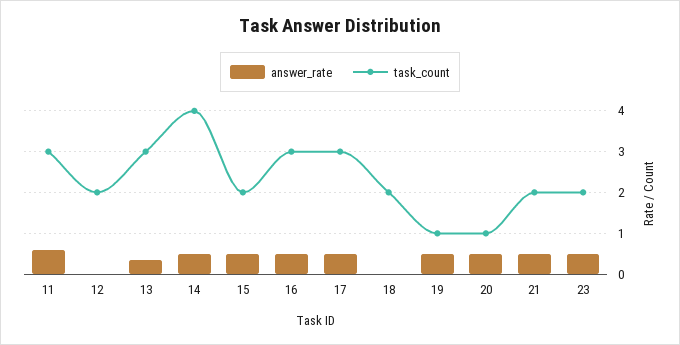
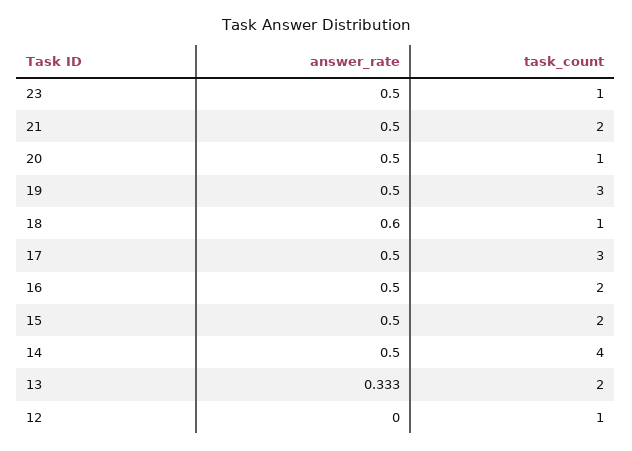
  {
    "answer_rate": {
-     "11": 0.6,
      "12": 0,
      "13": 0.333,
      "14": 0.5,
      "15": 0.5,
      "16": 0.5,
      "17": 0.5,
-     "18": 0,
+     "18": 0.6,
      "19": 0.5,
      "20": 0.5,
      "21": 0.5,
      "23": 0.5
    },
    "task_count": {
-     "11": 3,
-     "12": 2,
+     "12": 1,
-     "13": 3,
+     "13": 2,
      "14": 4,
      "15": 2,
-     "16": 3,
+     "16": 2,
      "17": 3,
-     "18": 2,
+     "18": 1,
-     "19": 1,
+     "19": 3,
      "20": 1,
      "21": 2,
-     "23": 2
+     "23": 1
    }
  }

